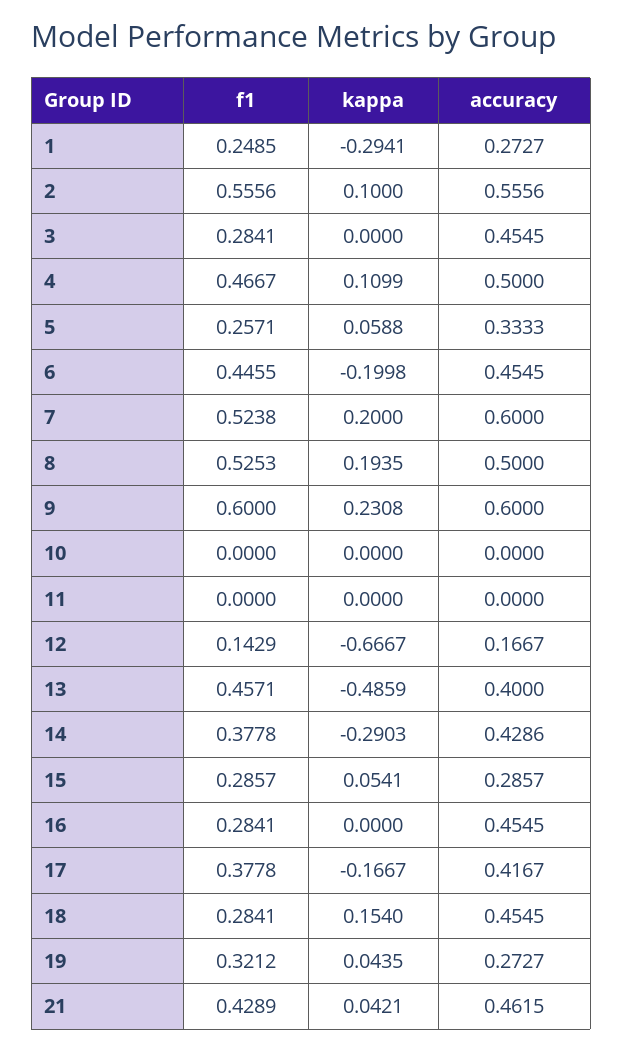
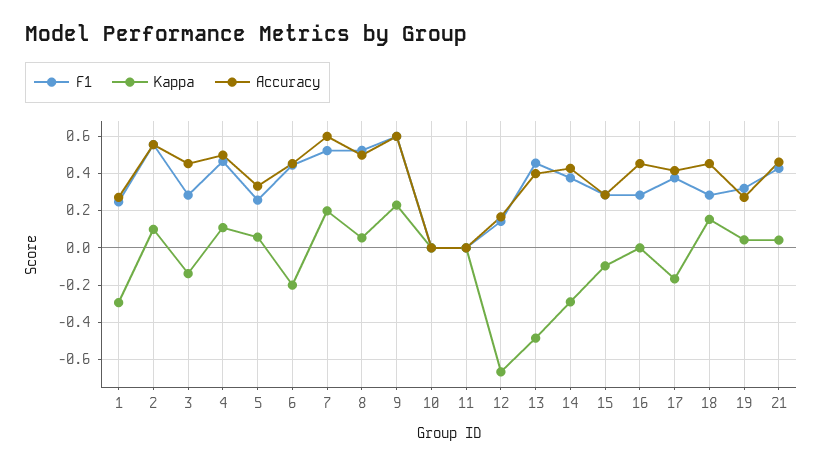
  {
    "f1": {
      "1": 0.2485,
      "2": 0.5556,
      "3": 0.2841,
      "4": 0.4667,
      "5": 0.2571,
      "6": 0.4455,
      "7": 0.5238,
      "8": 0.5253,
      "9": 0.6,
      "10": 0,
      "11": 0,
      "12": 0.1429,
      "13": 0.4571,
      "14": 0.3778,
      "15": 0.2857,
      "16": 0.2841,
      "17": 0.3778,
      "18": 0.2841,
      "19": 0.3212,
      "21": 0.4289
    },
    "kappa": {
      "1": -0.2941,
      "2": 0.1,
-     "3": 0,
+     "3": -0.15,
      "4": 0.1099,
      "5": 0.0588,
      "6": -0.1998,
      "7": 0.2,
-     "8": 0.1935,
+     "8": 0.05,
      "9": 0.2308,
      "10": 0,
      "11": 0,
      "12": -0.6667,
      "13": -0.4859,
      "14": -0.2903,
-     "15": 0.0541,
+     "15": -0.1,
      "16": 0,
      "17": -0.1667,
      "18": 0.154,
      "19": 0.0435,
      "21": 0.0421
    },
    "accuracy": {
      "1": 0.2727,
      "2": 0.5556,
      "3": 0.4545,
      "4": 0.5,
      "5": 0.3333,
      "6": 0.4545,
      "7": 0.6,
      "8": 0.5,
      "9": 0.6,
      "10": 0,
      "11": 0,
      "12": 0.1667,
      "13": 0.4,
      "14": 0.4286,
      "15": 0.2857,
      "16": 0.4545,
      "17": 0.4167,
      "18": 0.4545,
      "19": 0.2727,
      "21": 0.4615
    }
  }

